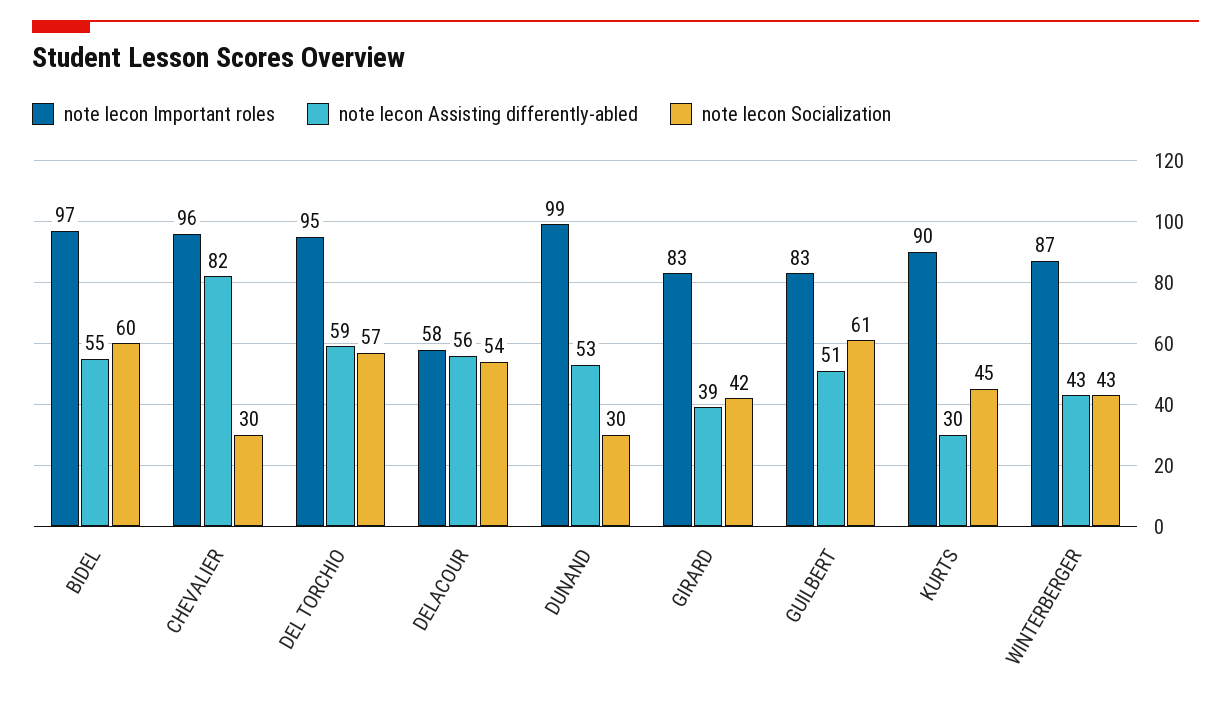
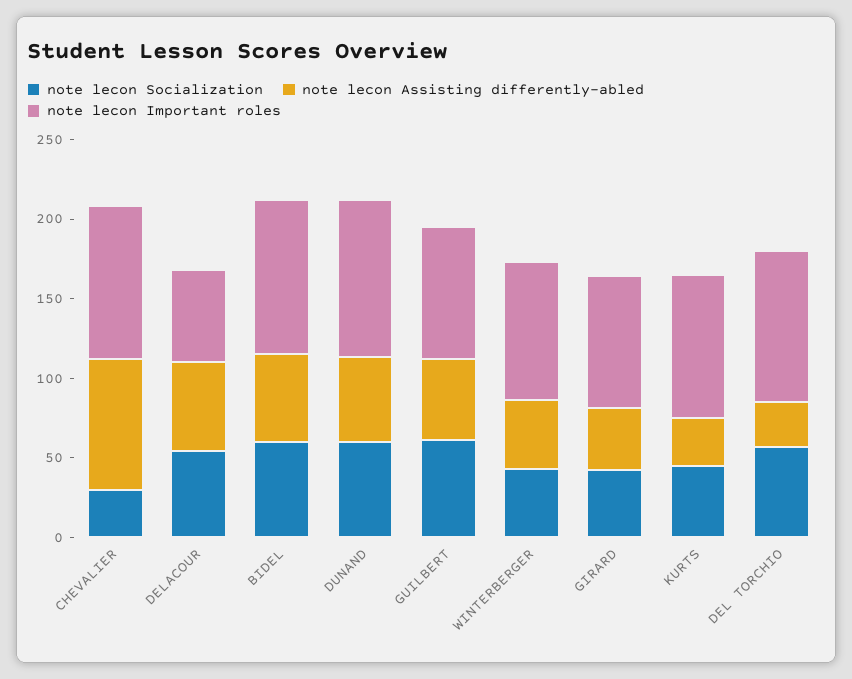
  {
    "note lecon Important roles": {
      "BIDEL": 97,
      "CHEVALIER": 96,
      "DEL TORCHIO": 95,
      "DELACOUR": 58,
      "DUNAND": 99,
      "GIRARD": 83,
      "GUILBERT": 83,
      "KURTS": 90,
      "WINTERBERGER": 87
    },
    "note lecon Assisting differently-abled": {
      "BIDEL": 55,
      "CHEVALIER": 82,
-     "DEL TORCHIO": 59,
+     "DEL TORCHIO": 30,
      "DELACOUR": 56,
      "DUNAND": 53,
      "GIRARD": 39,
      "GUILBERT": 51,
      "KURTS": 30,
      "WINTERBERGER": 43
    },
    "note lecon Socialization": {
      "BIDEL": 60,
      "CHEVALIER": 30,
      "DEL TORCHIO": 57,
      "DELACOUR": 54,
-     "DUNAND": 30,
+     "DUNAND": 60,
      "GIRARD": 42,
      "GUILBERT": 61,
      "KURTS": 45,
      "WINTERBERGER": 43
    }
  }

